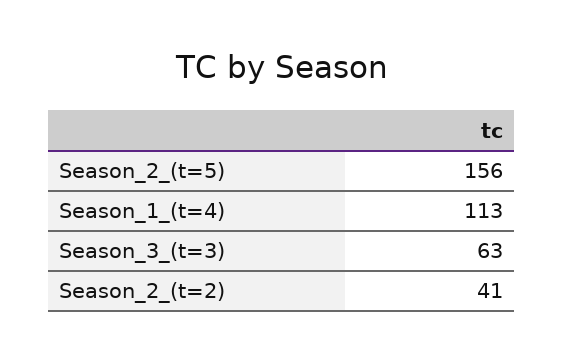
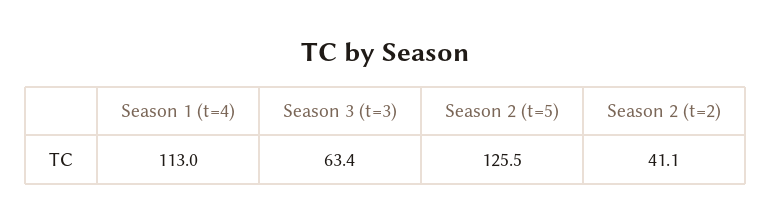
  {
-   "Season_2_(t=5)": 156,
+   "Season_2_(t=5)": 125.5,
    "Season_1_(t=4)": 113,
    "Season_3_(t=3)": 63.4,
    "Season_2_(t=2)": 41.1
  }

